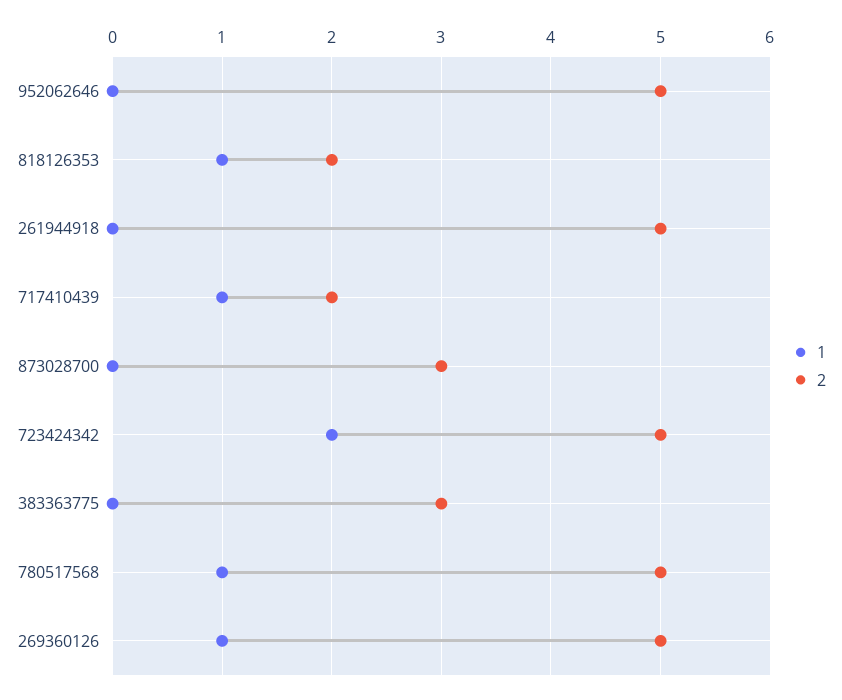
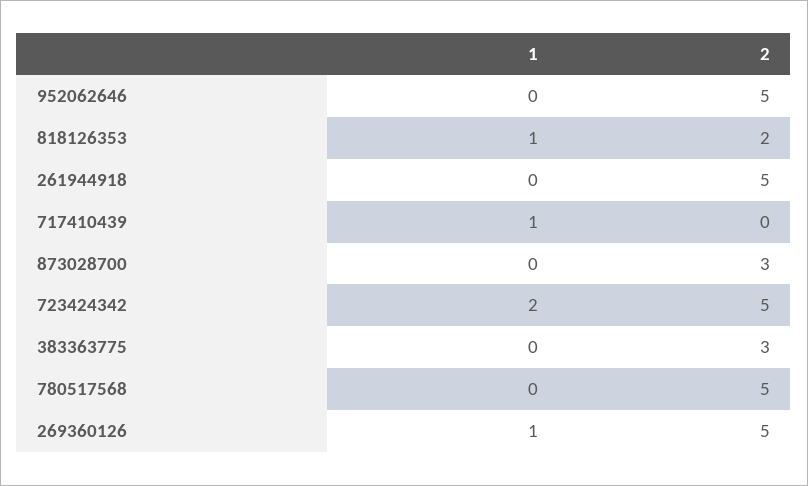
  {
    "1": {
      "952062646": 0,
      "818126353": 1,
      "261944918": 0,
      "717410439": 1,
      "873028700": 0,
      "723424342": 2,
      "383363775": 0,
-     "780517568": 1,
+     "780517568": 0,
      "269360126": 1
    },
    "2": {
      "952062646": 5,
      "818126353": 2,
      "261944918": 5,
-     "717410439": 2,
+     "717410439": 0,
      "873028700": 3,
      "723424342": 5,
      "383363775": 3,
      "780517568": 5,
      "269360126": 5
    }
  }

